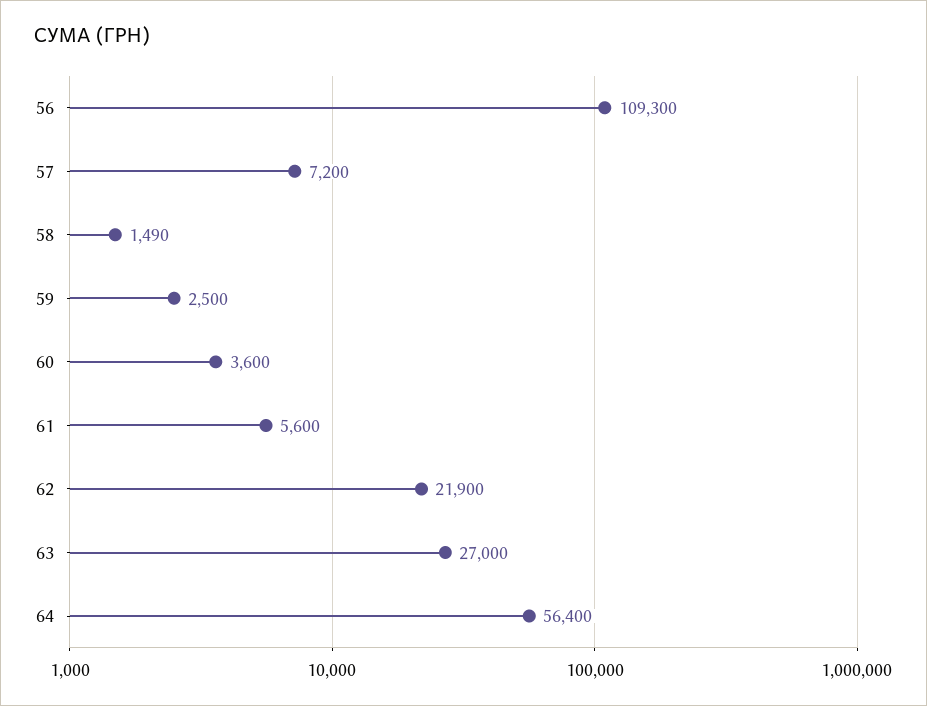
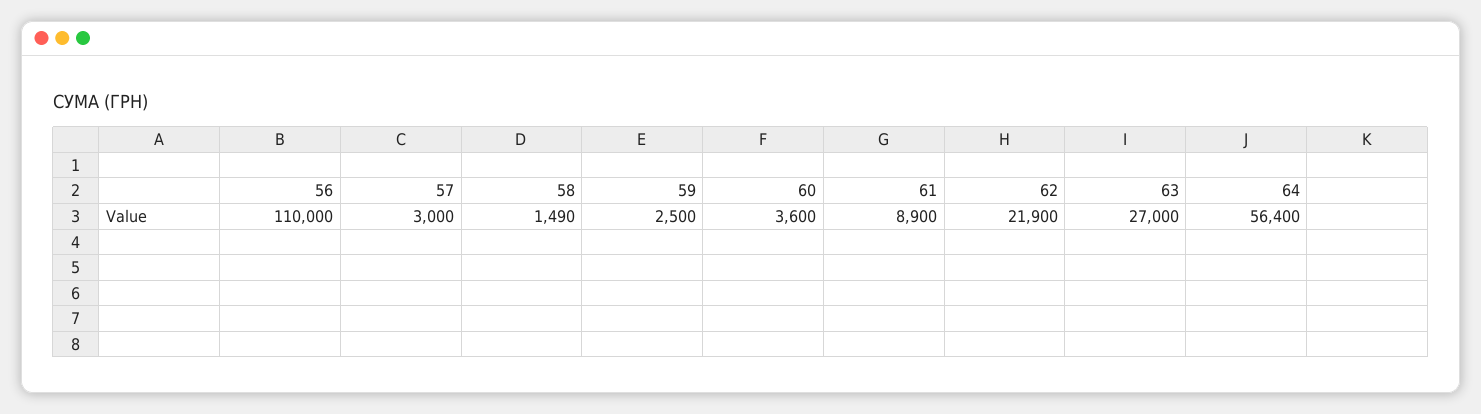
  {
-   "56": 109300,
+   "56": 110000,
-   "57": 7200,
+   "57": 3000,
    "58": 1490,
    "59": 2500,
    "60": 3600,
-   "61": 5600,
+   "61": 8900,
    "62": 21900,
    "63": 27000,
    "64": 56400
  }

